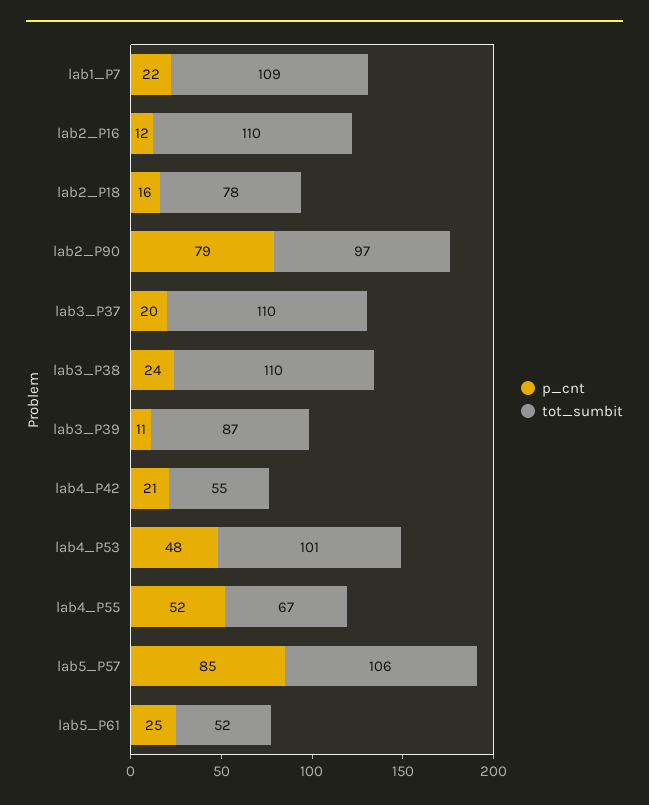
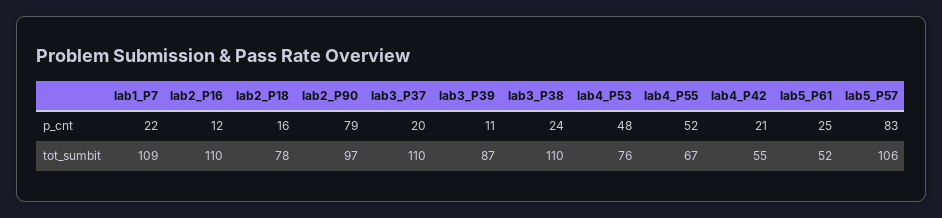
  {
    "p_cnt": {
      "lab1_P7": 22,
      "lab2_P16": 12,
      "lab2_P18": 16,
      "lab2_P90": 79,
      "lab3_P37": 20,
      "lab3_P38": 24,
      "lab3_P39": 11,
      "lab4_P42": 21,
      "lab4_P53": 48,
      "lab4_P55": 52,
-     "lab5_P57": 85,
+     "lab5_P57": 83,
      "lab5_P61": 25
    },
    "tot_sumbit": {
      "lab1_P7": 109,
      "lab2_P16": 110,
      "lab2_P18": 78,
      "lab2_P90": 97,
      "lab3_P37": 110,
      "lab3_P38": 110,
      "lab3_P39": 87,
      "lab4_P42": 55,
-     "lab4_P53": 101,
+     "lab4_P53": 76,
      "lab4_P55": 67,
      "lab5_P57": 106,
      "lab5_P61": 52
    }
  }

